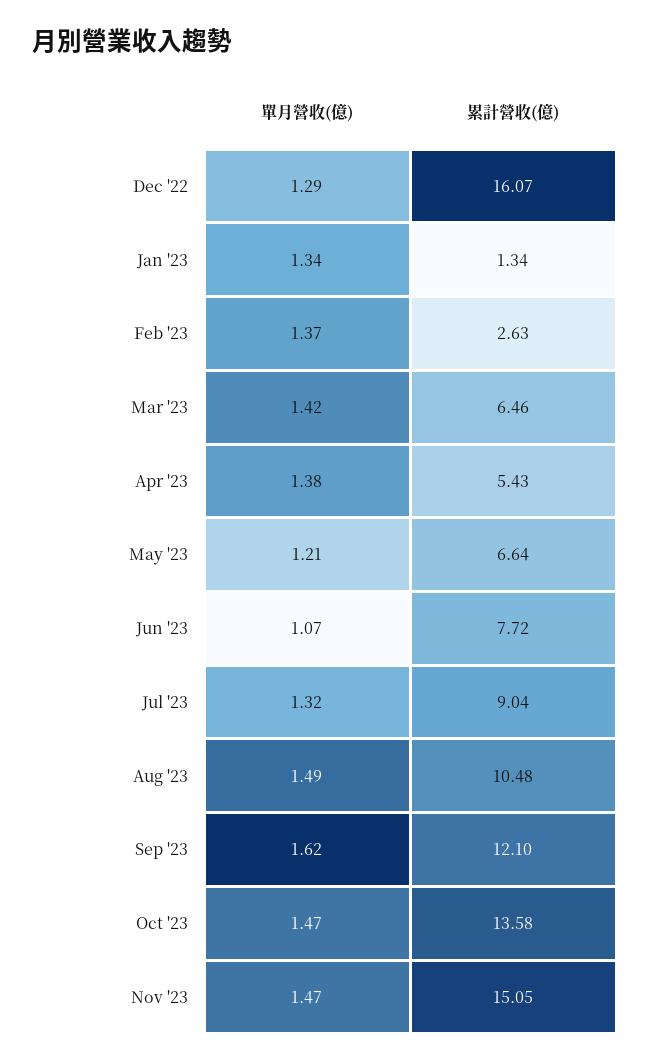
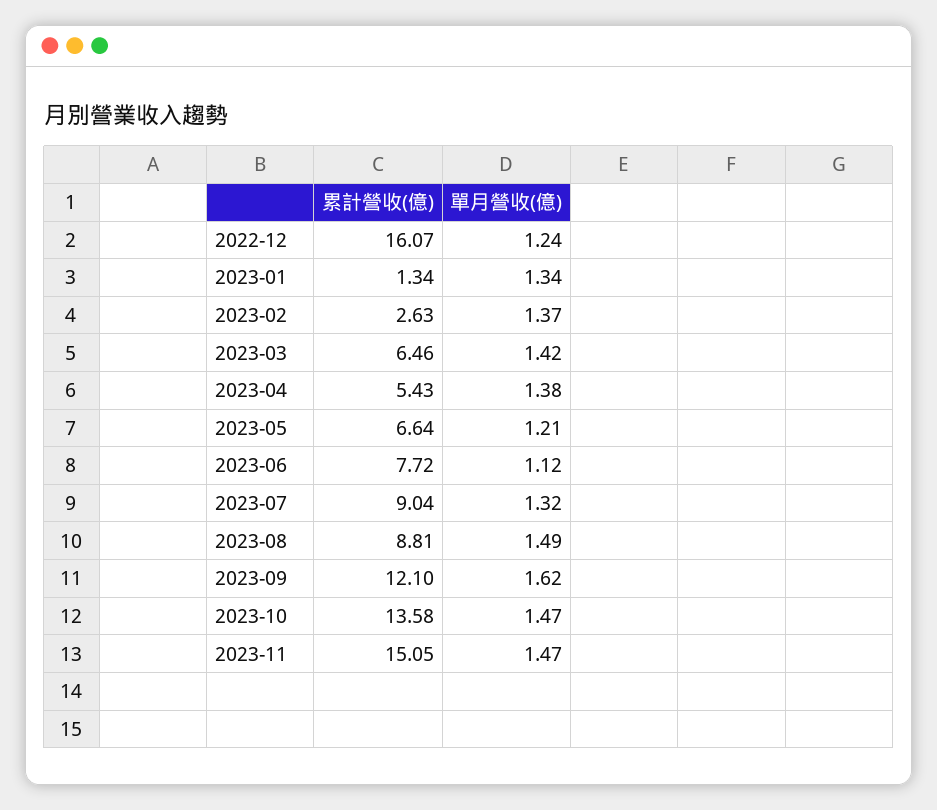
  {
    "單月營收(億)": {
-     "Dec '22": 1.29,
+     "Dec '22": 1.24,
      "Jan '23": 1.34,
      "Feb '23": 1.37,
      "Mar '23": 1.42,
      "Apr '23": 1.38,
      "May '23": 1.21,
-     "Jun '23": 1.07,
+     "Jun '23": 1.12,
      "Jul '23": 1.32,
      "Aug '23": 1.49,
      "Sep '23": 1.62,
      "Oct '23": 1.47,
      "Nov '23": 1.47
    },
    "累計營收(億)": {
      "Dec '22": 16.07,
      "Jan '23": 1.34,
      "Feb '23": 2.63,
      "Mar '23": 6.46,
      "Apr '23": 5.43,
      "May '23": 6.64,
      "Jun '23": 7.72,
      "Jul '23": 9.04,
-     "Aug '23": 10.48,
+     "Aug '23": 8.81,
      "Sep '23": 12.1,
      "Oct '23": 13.58,
      "Nov '23": 15.05
    }
  }

